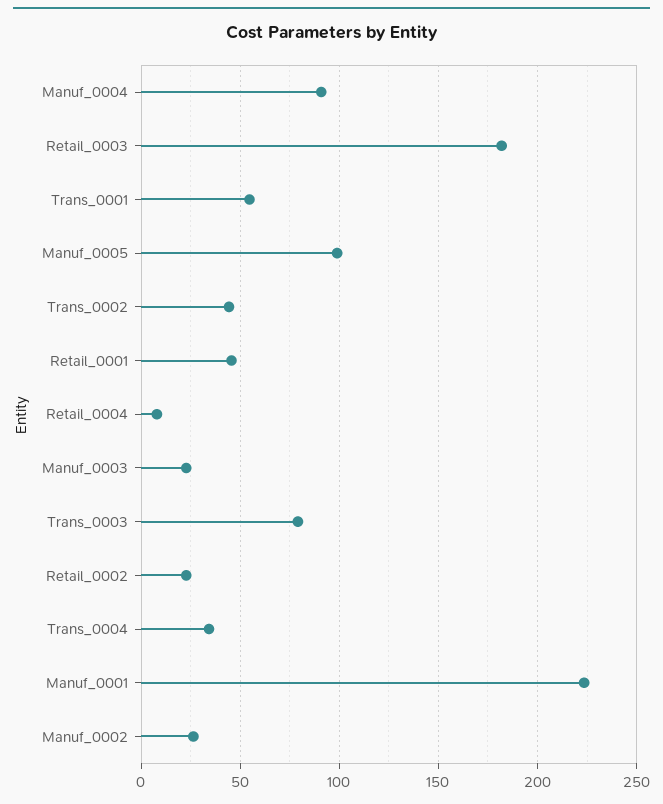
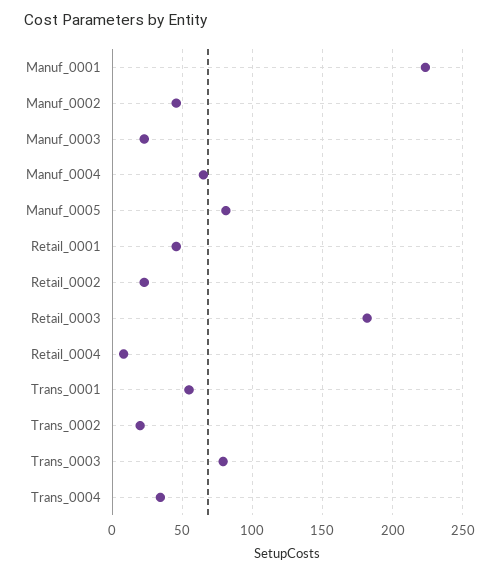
  {
-   "Manuf_0004": 90,
+   "Manuf_0004": 65,
    "Retail_0003": 180,
    "Trans_0001": 55,
-   "Manuf_0005": 100,
+   "Manuf_0005": 80,
-   "Trans_0002": 45,
+   "Trans_0002": 20,
    "Retail_0001": 45,
    "Retail_0004": 10,
    "Manuf_0003": 25,
    "Trans_0003": 80,
    "Retail_0002": 25,
    "Trans_0004": 35,
    "Manuf_0001": 225,
-   "Manuf_0002": 25
+   "Manuf_0002": 45
  }

